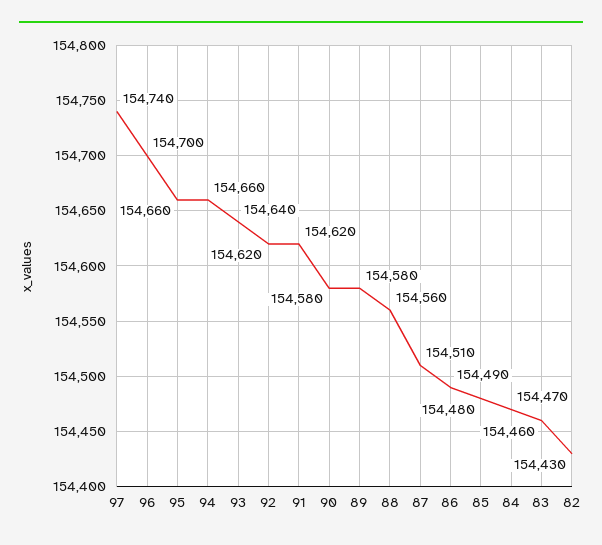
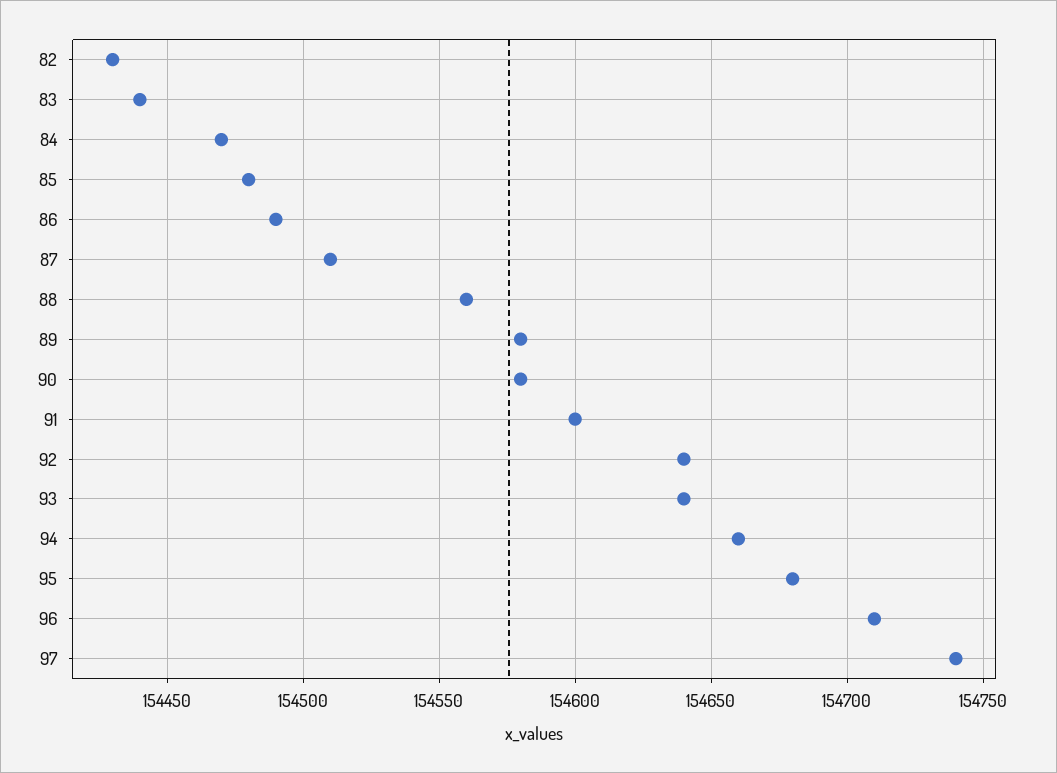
  {
    "97": 154740,
-   "96": 154700,
+   "96": 154710,
-   "95": 154660,
+   "95": 154680,
    "94": 154660,
    "93": 154640,
-   "92": 154620,
+   "92": 154640,
-   "91": 154620,
+   "91": 154600,
    "90": 154580,
    "89": 154580,
    "88": 154560,
    "87": 154510,
    "86": 154490,
    "85": 154480,
    "84": 154470,
-   "83": 154460,
+   "83": 154440,
    "82": 154430
  }

